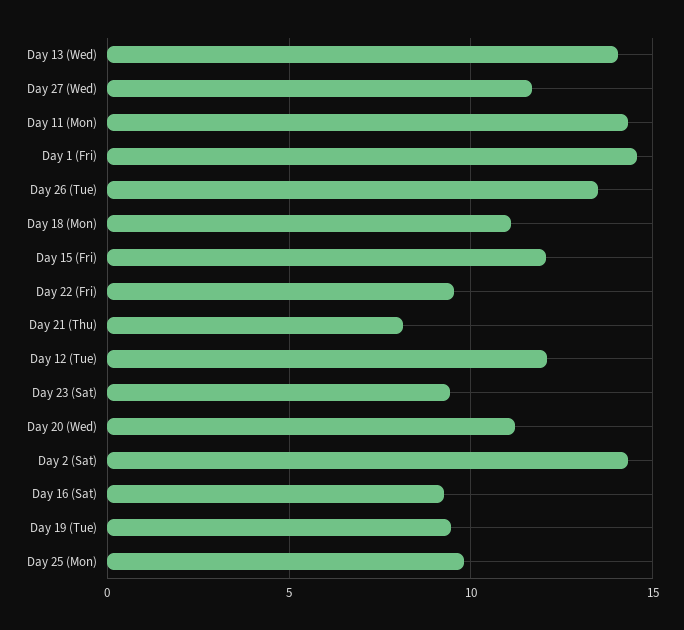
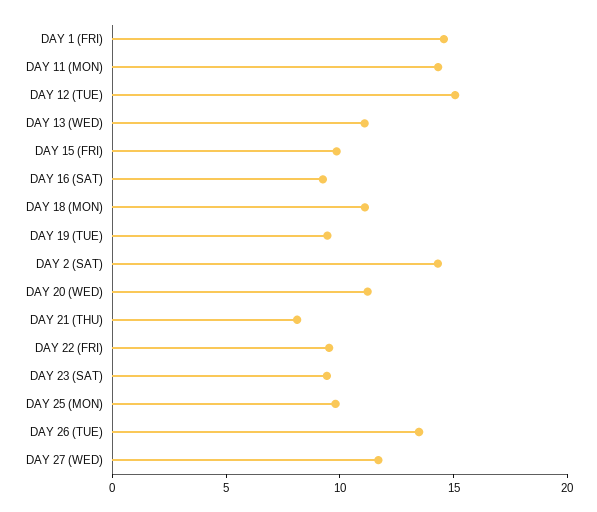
  {
-   "Day 13 (Wed)": 14,
+   "Day 13 (Wed)": 11,
    "Day 27 (Wed)": 11.5,
    "Day 11 (Mon)": 14.5,
    "Day 1 (Fri)": 14.5,
    "Day 26 (Tue)": 13.5,
    "Day 18 (Mon)": 11,
-   "Day 15 (Fri)": 12,
+   "Day 15 (Fri)": 10,
    "Day 22 (Fri)": 9.5,
    "Day 21 (Thu)": 8,
-   "Day 12 (Tue)": 12,
+   "Day 12 (Tue)": 15,
    "Day 23 (Sat)": 9.5,
    "Day 20 (Wed)": 11,
    "Day 2 (Sat)": 14.5,
    "Day 16 (Sat)": 9.5,
    "Day 19 (Tue)": 9.5,
    "Day 25 (Mon)": 10
  }

